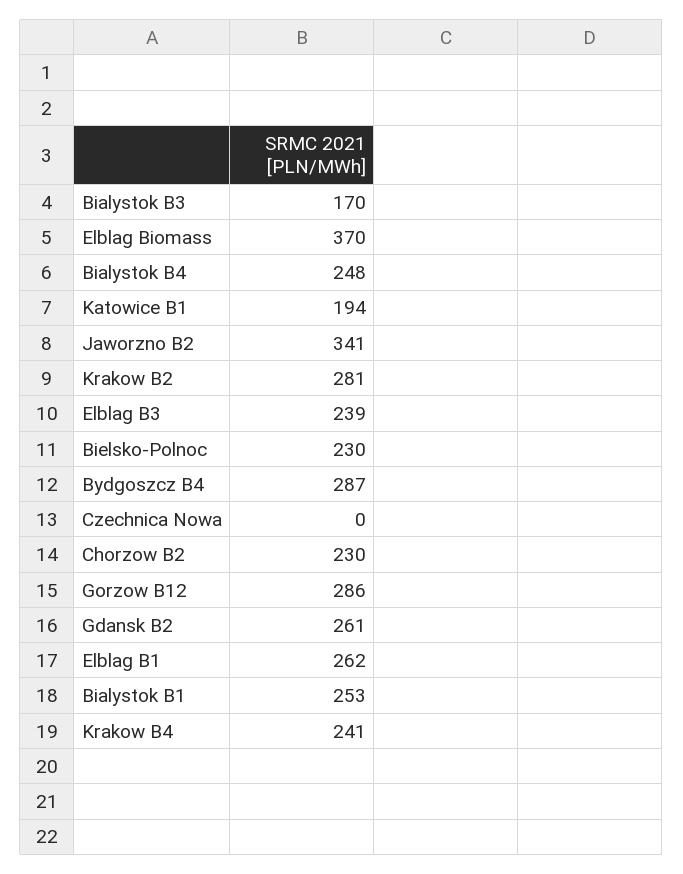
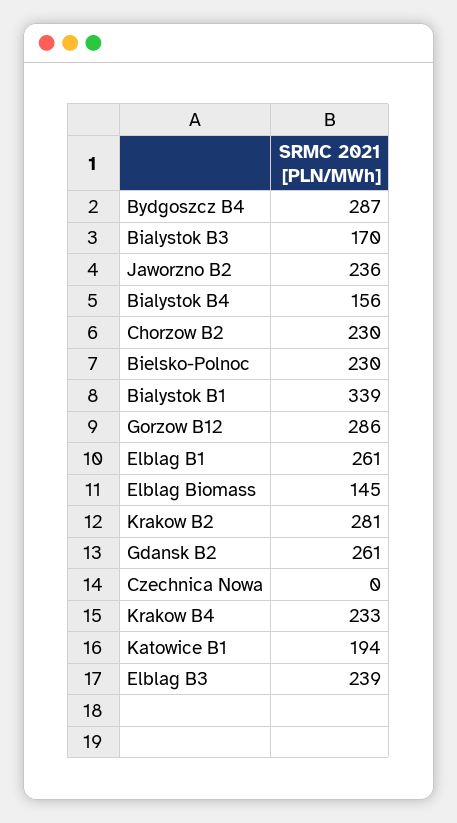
  {
    "Bialystok B3": 170,
-   "Elblag Biomass": 370,
+   "Elblag Biomass": 145,
-   "Bialystok B4": 248,
+   "Bialystok B4": 156,
    "Katowice B1": 194,
-   "Jaworzno B2": 341,
+   "Jaworzno B2": 236,
    "Krakow B2": 281,
    "Elblag B3": 239,
    "Bielsko-Polnoc": 230,
    "Bydgoszcz B4": 287,
    "Czechnica Nowa": 0,
    "Chorzow B2": 230,
    "Gorzow B12": 286,
    "Gdansk B2": 261,
-   "Elblag B1": 262,
+   "Elblag B1": 261,
-   "Bialystok B1": 253,
+   "Bialystok B1": 339,
-   "Krakow B4": 241
+   "Krakow B4": 233
  }

